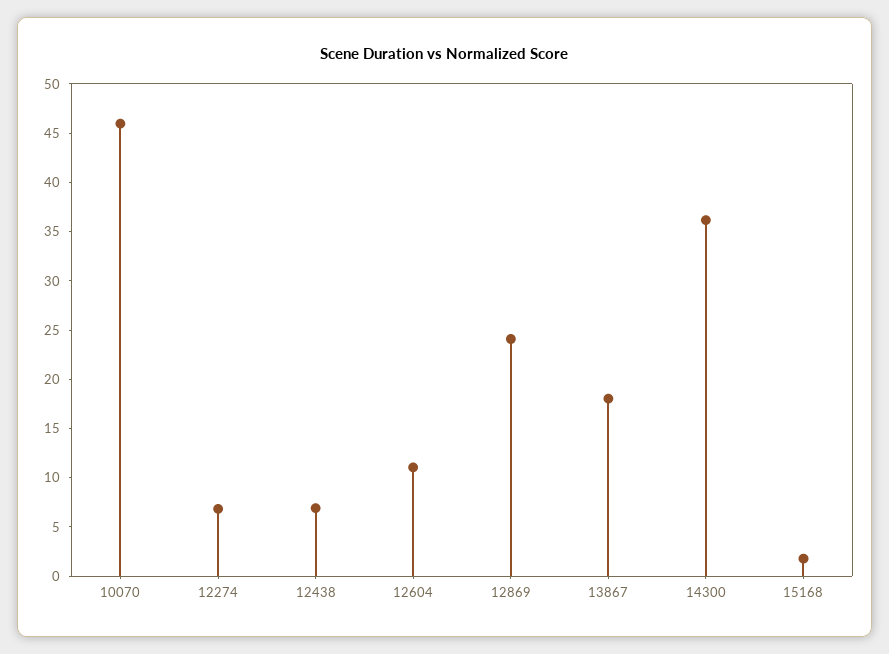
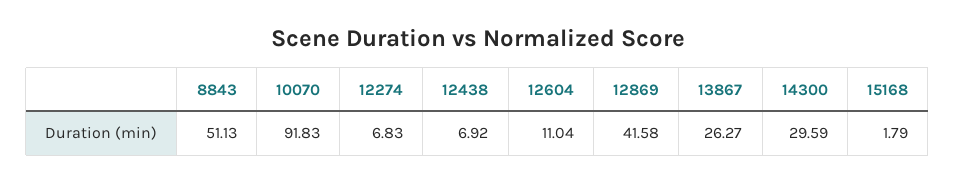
  {
-   "10070": 46,
+   "10070": 91.83,
    "12274": 6.83,
    "12438": 6.92,
    "12604": 11.04,
-   "12869": 24,
+   "12869": 41.58,
-   "13867": 18,
+   "13867": 26.27,
-   "14300": 36,
+   "14300": 29.59,
-   "15168": 1.79
+   "15168": 1.79,
+   "8843": 51.13
  }

